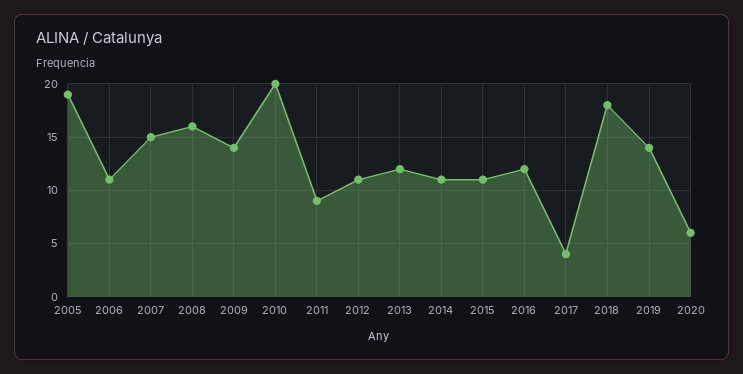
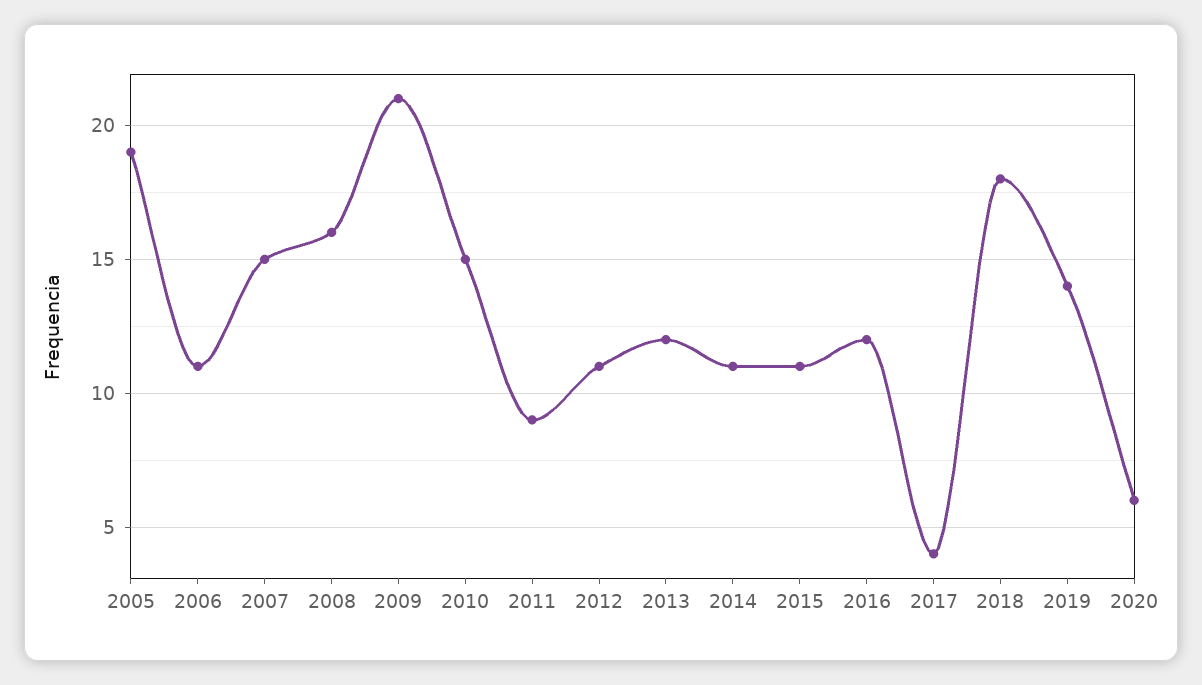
  {
    "2005": 19,
    "2006": 11,
    "2007": 15,
    "2008": 16,
-   "2009": 14,
+   "2009": 21,
-   "2010": 20,
+   "2010": 15,
    "2011": 9,
    "2012": 11,
    "2013": 12,
    "2014": 11,
    "2015": 11,
    "2016": 12,
    "2017": 4,
    "2018": 18,
    "2019": 14,
    "2020": 6
  }

